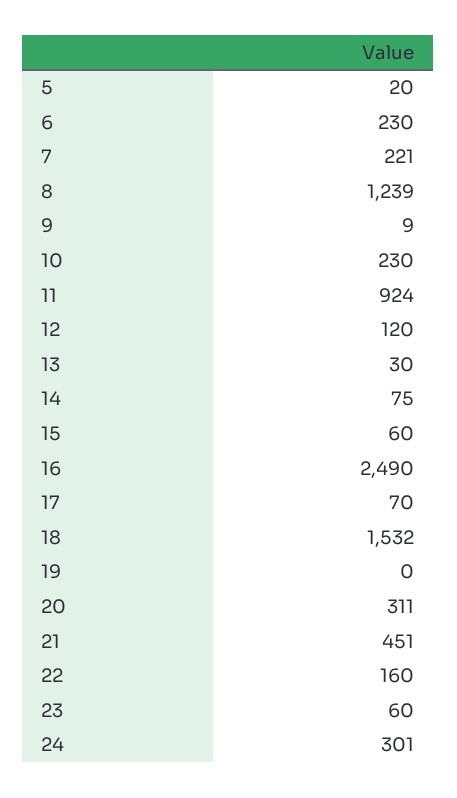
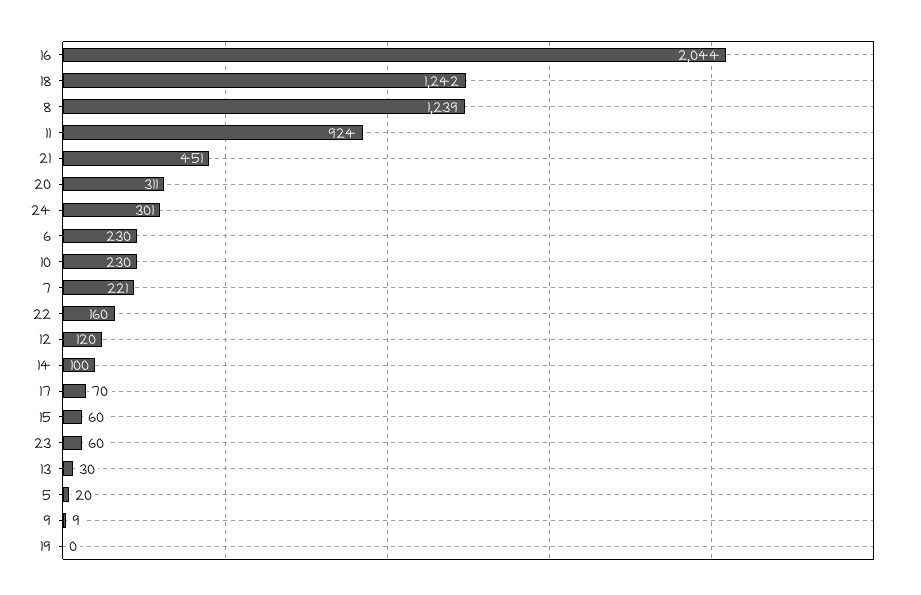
  {
    "5": 20,
    "6": 230,
    "7": 221,
    "8": 1239,
    "9": 9,
    "10": 230,
    "11": 924,
    "12": 120,
    "13": 30,
-   "14": 75,
+   "14": 100,
    "15": 60,
-   "16": 2490,
+   "16": 2044,
    "17": 70,
-   "18": 1532,
+   "18": 1242,
    "19": 0,
    "20": 311,
    "21": 451,
    "22": 160,
    "23": 60,
    "24": 301
  }

